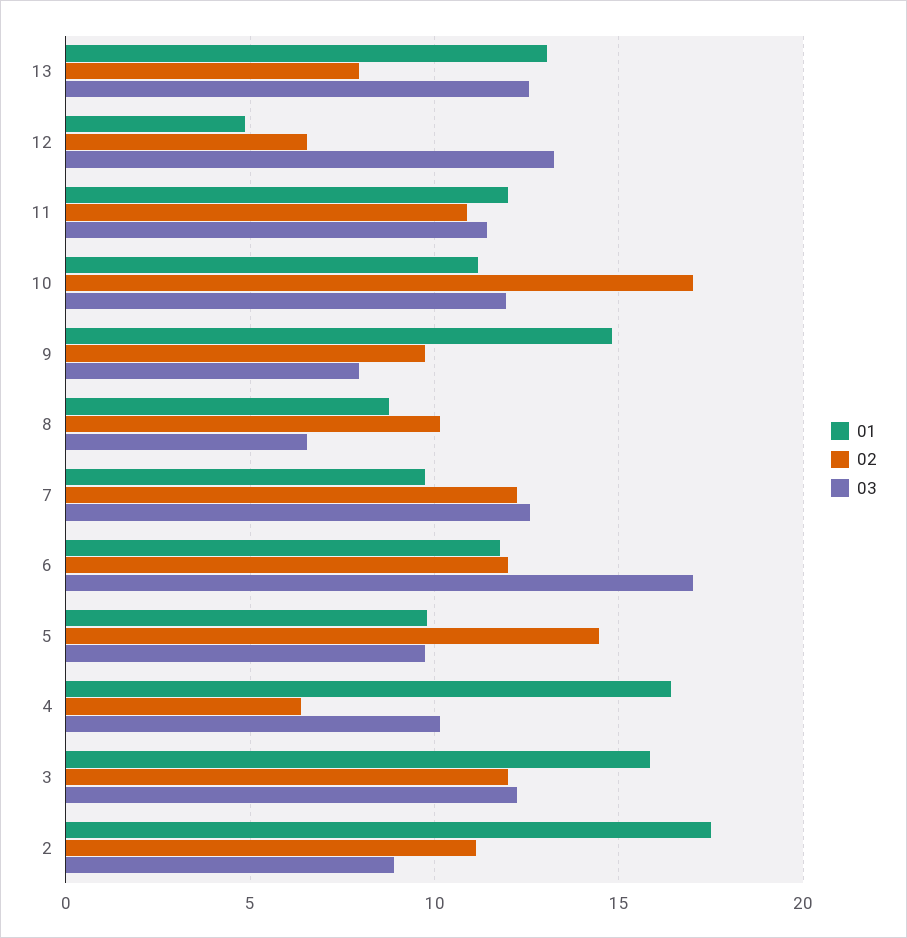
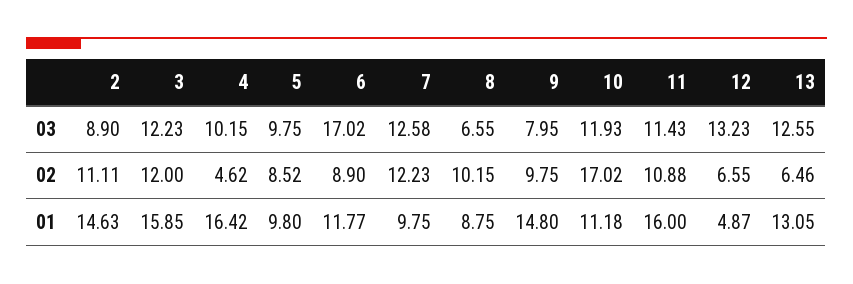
  {
    "01": {
      "13": 13.05,
      "12": 4.87,
-     "11": 12,
+     "11": 16,
      "10": 11.18,
      "9": 14.8,
      "8": 8.75,
      "7": 9.75,
      "6": 11.77,
      "5": 9.8,
      "4": 16.42,
      "3": 15.85,
-     "2": 17.5
+     "2": 14.63
    },
    "02": {
-     "13": 8,
+     "13": 6.46,
      "12": 6.55,
      "11": 10.88,
      "10": 17.02,
      "9": 9.75,
      "8": 10.15,
      "7": 12.23,
-     "6": 12,
+     "6": 8.9,
-     "5": 14.5,
+     "5": 8.52,
-     "4": 6.5,
+     "4": 4.62,
      "3": 12,
      "2": 11.11
    },
    "03": {
      "13": 12.55,
      "12": 13.23,
      "11": 11.43,
      "10": 11.93,
      "9": 7.95,
      "8": 6.55,
      "7": 12.58,
      "6": 17.02,
      "5": 9.75,
      "4": 10.15,
      "3": 12.23,
      "2": 8.9
    }
  }

